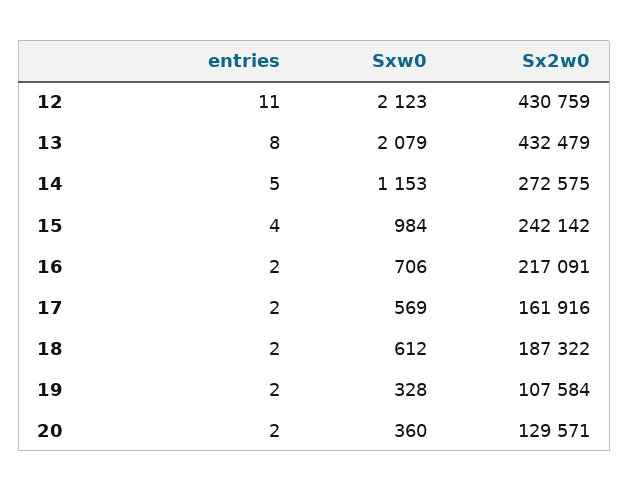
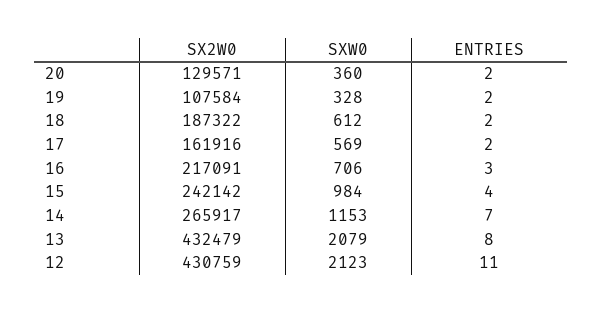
  {
    "entries": {
      "12": 11,
      "13": 8,
-     "14": 5,
+     "14": 7,
      "15": 4,
-     "16": 2,
+     "16": 3,
      "17": 2,
      "18": 2,
      "19": 2,
      "20": 2
    },
    "Sxw0": {
      "12": 2123,
      "13": 2079,
      "14": 1153,
      "15": 984,
      "16": 706,
      "17": 569,
      "18": 612,
      "19": 328,
      "20": 360
    },
    "Sx2w0": {
      "12": 430759,
      "13": 432479,
-     "14": 272575,
+     "14": 265917,
      "15": 242142,
      "16": 217091,
      "17": 161916,
      "18": 187322,
      "19": 107584,
      "20": 129571
    }
  }

